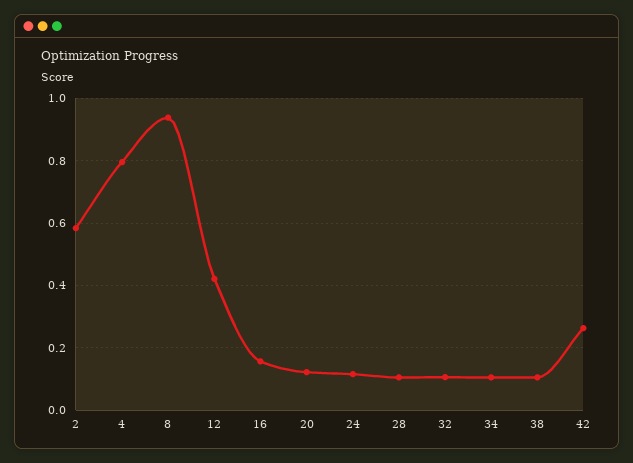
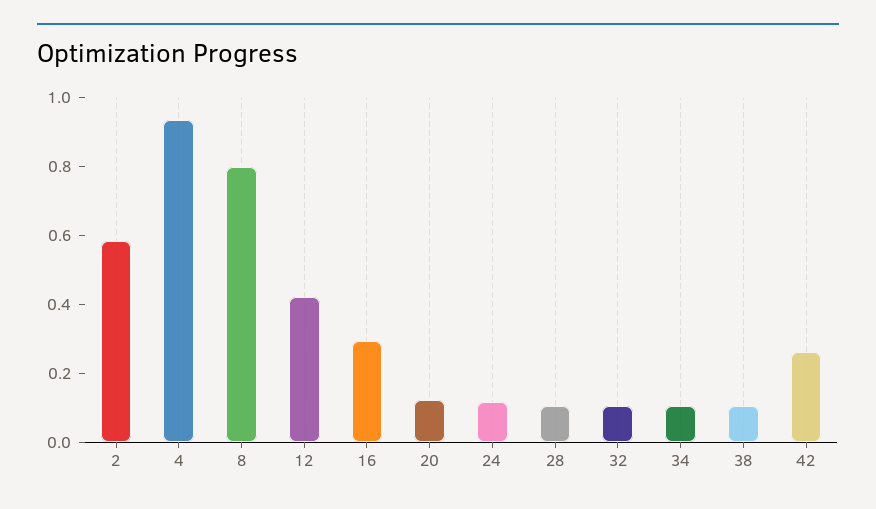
  {
    "2": 0.58,
-   "4": 0.8,
+   "4": 0.95,
-   "8": 0.94,
+   "8": 0.8,
    "12": 0.42,
-   "16": 0.16,
+   "16": 0.3,
    "20": 0.12,
    "24": 0.12,
    "28": 0.1,
    "32": 0.1,
    "34": 0.1,
    "38": 0.1,
    "42": 0.26
  }

